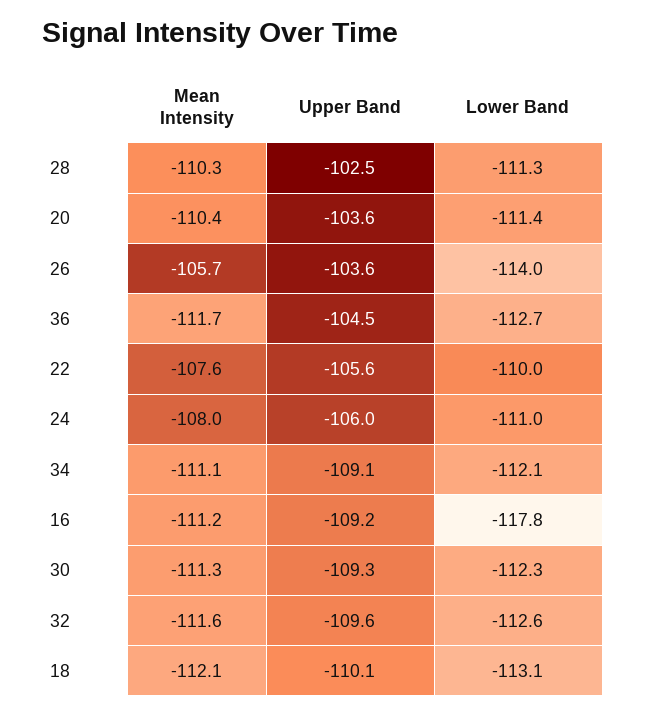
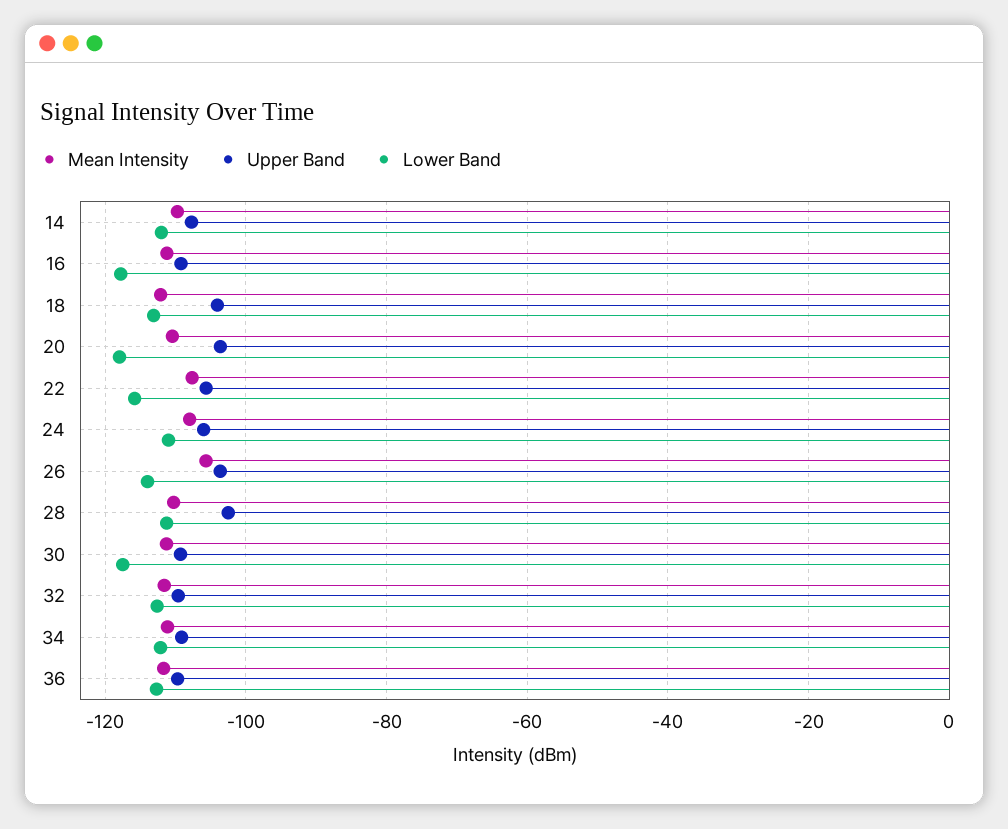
  {
    "Mean Intensity": {
      "28": -110.3,
      "20": -110.4,
      "26": -105.7,
      "36": -111.7,
      "22": -107.6,
      "24": -108,
      "34": -111.1,
      "16": -111.2,
      "30": -111.3,
      "32": -111.6,
-     "18": -112.1
+     "18": -112.1,
+     "14": -110
    },
    "Upper Band": {
      "28": -102.5,
      "20": -103.6,
      "26": -103.6,
-     "36": -104.5,
+     "36": -110,
      "22": -105.6,
      "24": -106,
      "34": -109.1,
      "16": -109.2,
      "30": -109.3,
      "32": -109.6,
-     "18": -110.1
+     "18": -104,
+     "14": -108
    },
    "Lower Band": {
      "28": -111.3,
-     "20": -111.4,
+     "20": -118,
      "26": -114,
      "36": -112.7,
-     "22": -110,
+     "22": -116,
      "24": -111,
      "34": -112.1,
      "16": -117.8,
-     "30": -112.3,
+     "30": -118,
      "32": -112.6,
-     "18": -113.1
+     "18": -113.1,
+     "14": -112
    }
  }

